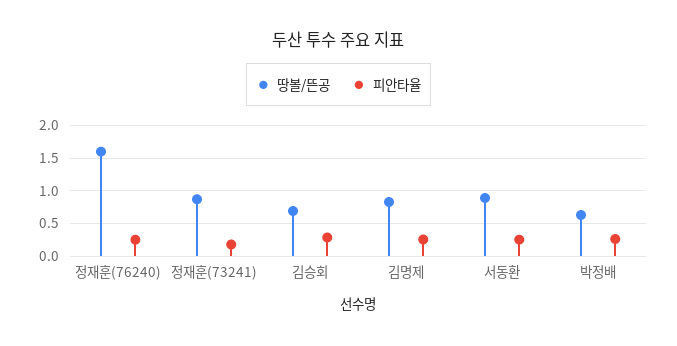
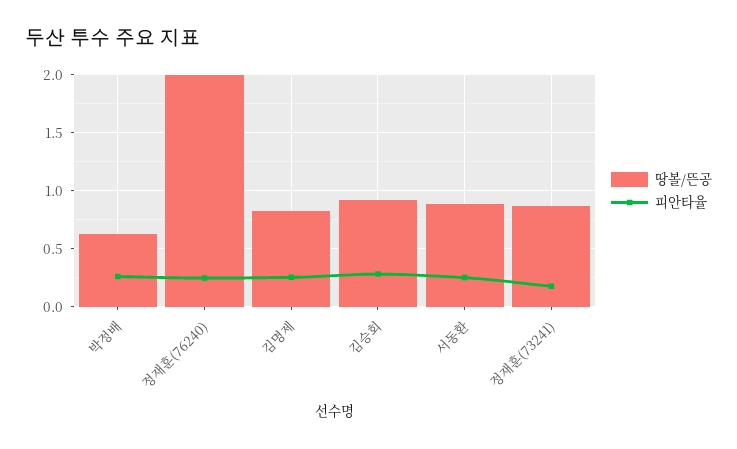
  {
    "땅볼/뜬공": {
-     "정재훈(76240)": 1.6,
+     "정재훈(76240)": 2,
      "정재훈(73241)": 0.9,
-     "김승회": 0.7,
+     "김승회": 0.9,
      "김명제": 0.8,
      "서동환": 0.9,
      "박정배": 0.6
    },
    "피안타율": {
      "정재훈(76240)": 0.3,
      "정재훈(73241)": 0.2,
      "김승회": 0.3,
      "김명제": 0.3,
      "서동환": 0.3,
      "박정배": 0.3
    }
  }

